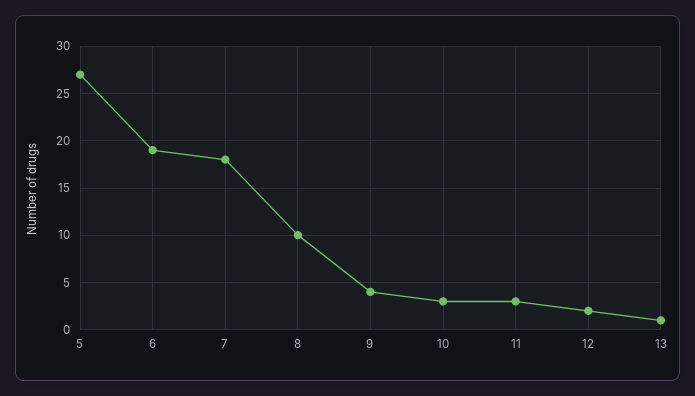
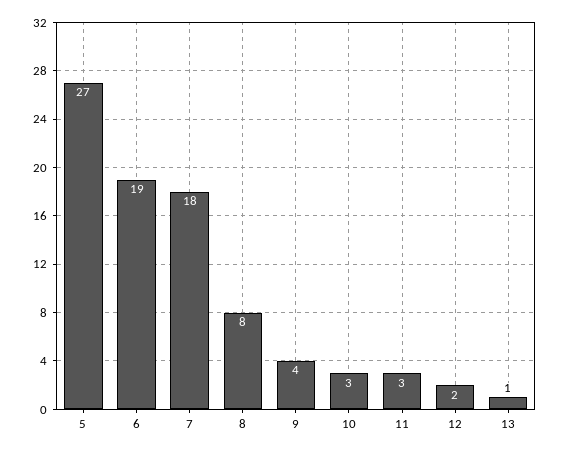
  {
    "5": 27,
    "6": 19,
    "7": 18,
-   "8": 10,
+   "8": 8,
    "9": 4,
    "10": 3,
    "11": 3,
    "12": 2,
    "13": 1
  }

